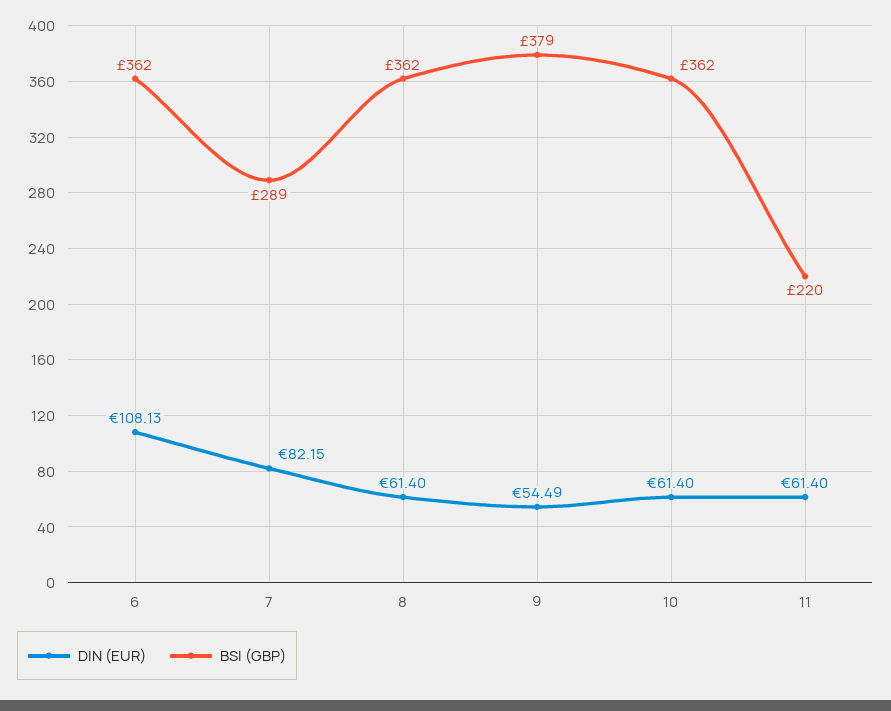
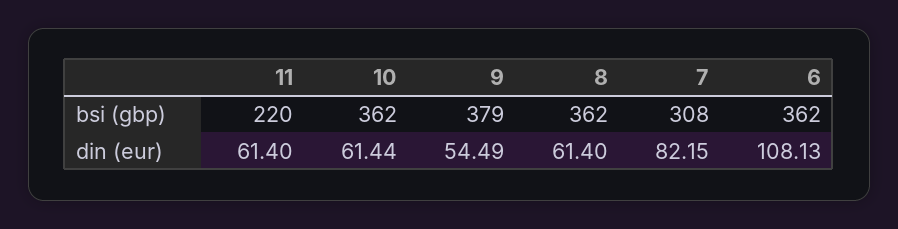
  {
    "DIN (EUR)": {
      "6": 108.13,
      "7": 82.15,
      "8": 61.4,
      "9": 54.49,
-     "10": 61.4,
+     "10": 61.44,
      "11": 61.4
    },
    "BSI (GBP)": {
      "6": 362,
-     "7": 289,
+     "7": 308,
      "8": 362,
      "9": 379,
      "10": 362,
      "11": 220
    }
  }

